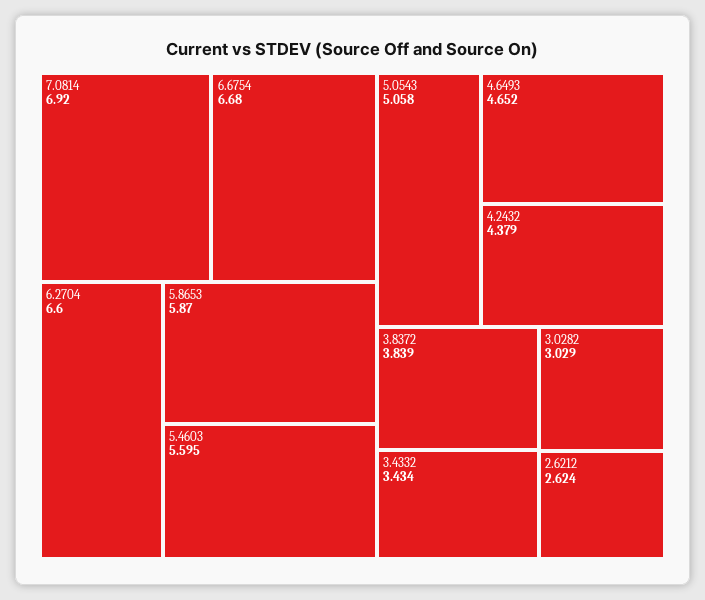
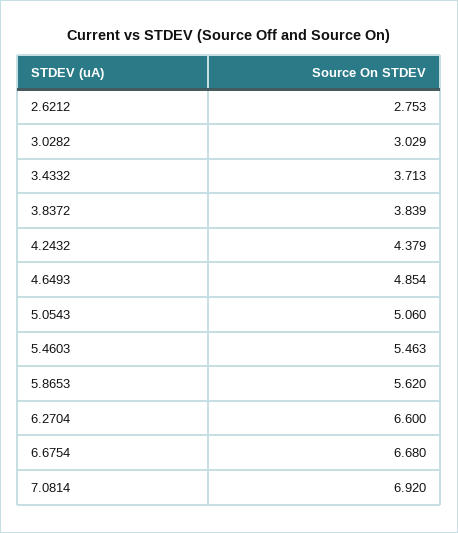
  {
    "7.0814": 6.92,
    "6.6754": 6.68,
    "6.2704": 6.6,
-   "5.8653": 5.87,
+   "5.8653": 5.62,
-   "5.4603": 5.595,
+   "5.4603": 5.463,
-   "5.0543": 5.058,
+   "5.0543": 5.06,
-   "4.6493": 4.652,
+   "4.6493": 4.854,
    "4.2432": 4.379,
    "3.8372": 3.839,
-   "3.4332": 3.434,
+   "3.4332": 3.713,
    "3.0282": 3.029,
-   "2.6212": 2.624
+   "2.6212": 2.753
  }

